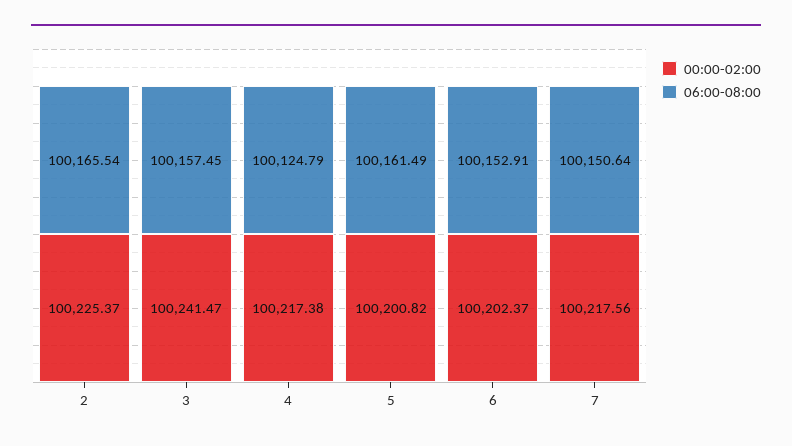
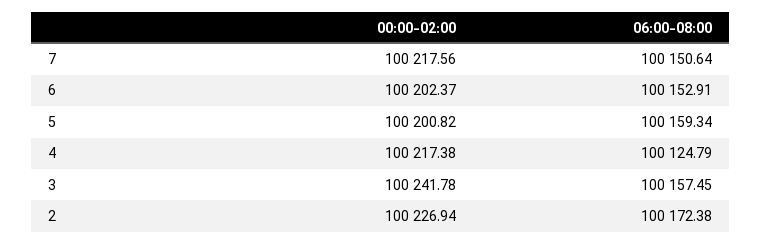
  {
    "00:00-02:00": {
-     "2": 100225.37,
+     "2": 100226.94,
-     "3": 100241.47,
+     "3": 100241.78,
      "4": 100217.38,
      "5": 100200.82,
      "6": 100202.37,
      "7": 100217.56
    },
    "06:00-08:00": {
-     "2": 100165.54,
+     "2": 100172.38,
      "3": 100157.45,
      "4": 100124.79,
-     "5": 100161.49,
+     "5": 100159.34,
      "6": 100152.91,
      "7": 100150.64
    }
  }

